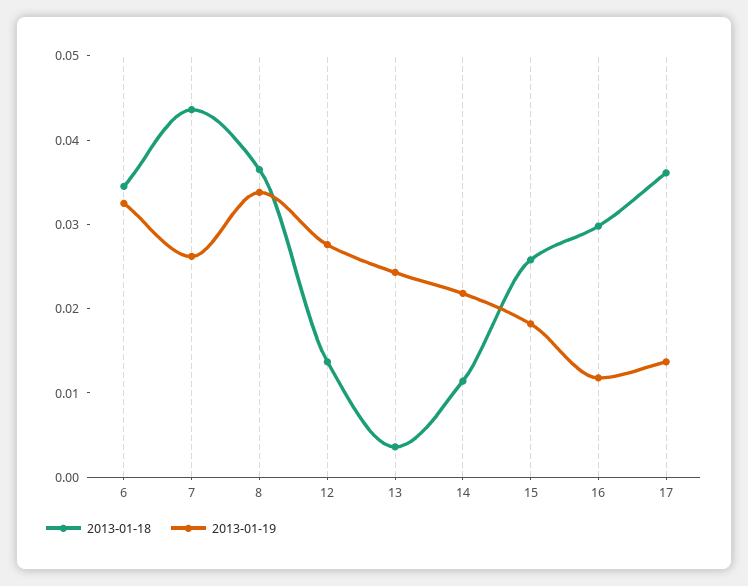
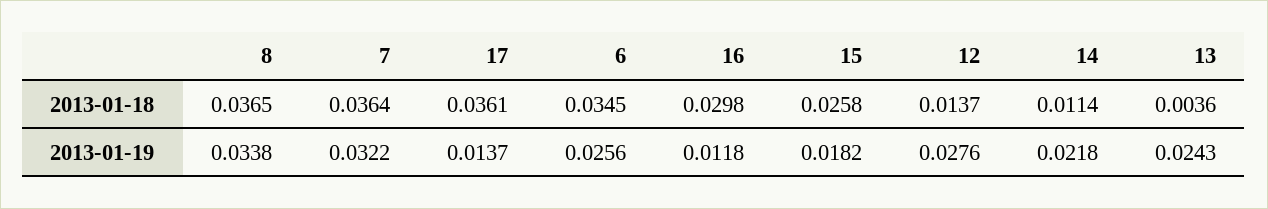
  {
    "2013-01-18": {
      "6": 0.0345,
-     "7": 0.044,
+     "7": 0.0364,
      "8": 0.0365,
      "12": 0.0137,
      "13": 0.0036,
      "14": 0.0114,
      "15": 0.0258,
      "16": 0.0298,
      "17": 0.0361
    },
    "2013-01-19": {
-     "6": 0.032,
+     "6": 0.0256,
-     "7": 0.026,
+     "7": 0.0322,
      "8": 0.0338,
      "12": 0.0276,
      "13": 0.0243,
      "14": 0.0218,
      "15": 0.0182,
      "16": 0.0118,
      "17": 0.0137
    }
  }

